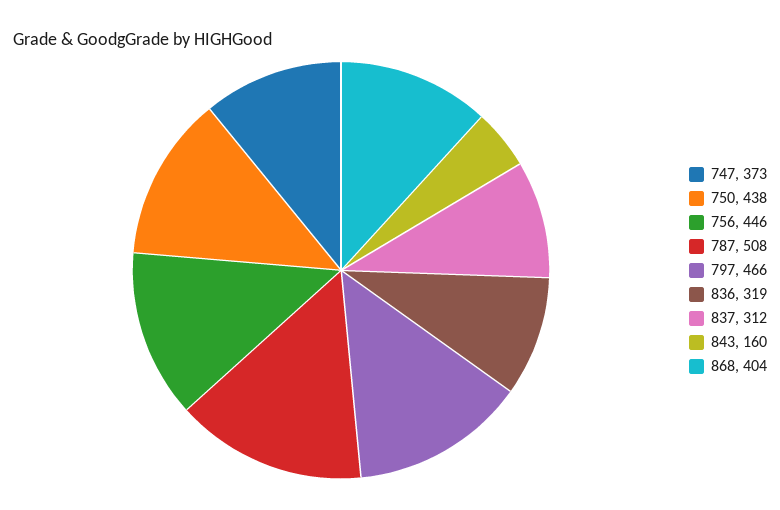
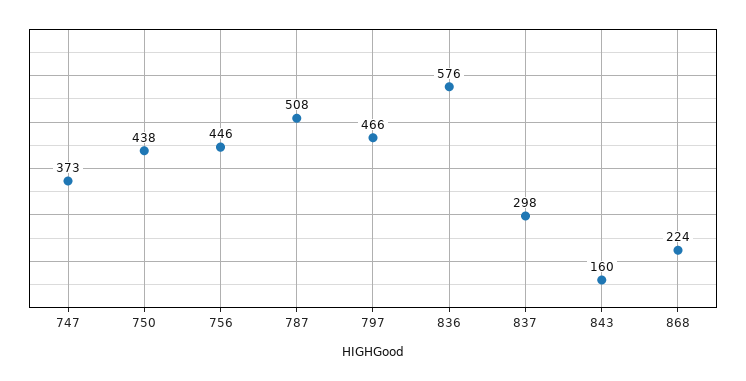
  {
    "747": 373,
    "750": 438,
    "756": 446,
    "787": 508,
    "797": 466,
-   "836": 319,
+   "836": 576,
-   "837": 312,
+   "837": 298,
    "843": 160,
-   "868": 404
+   "868": 224
  }

